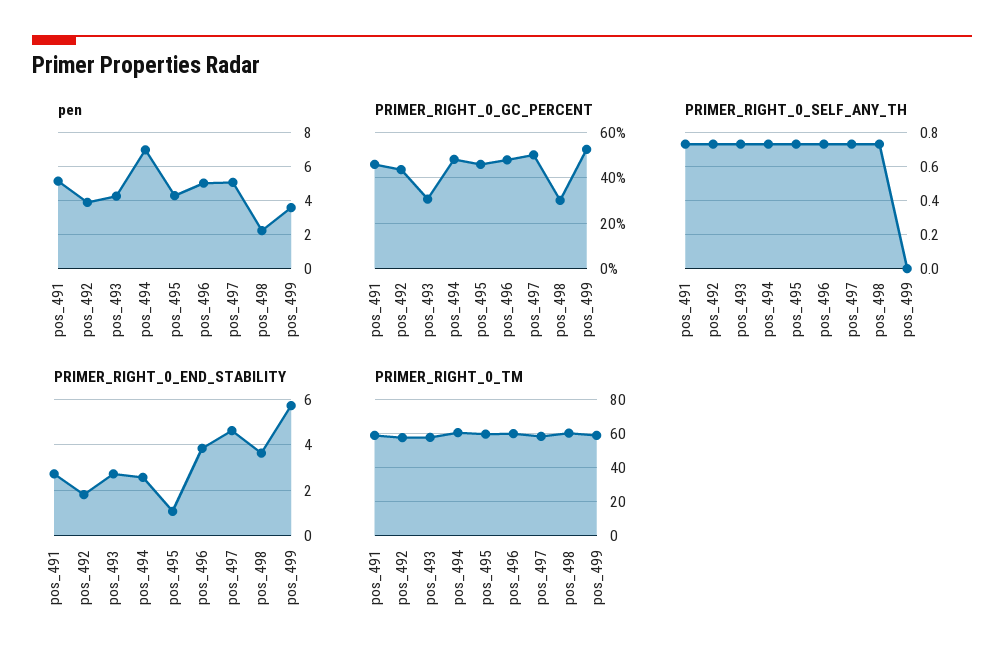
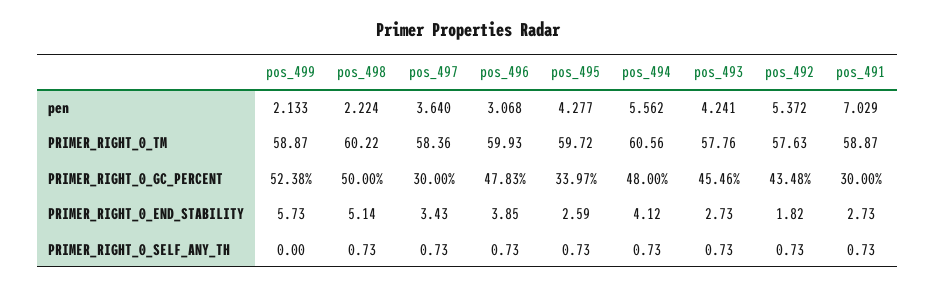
  {
    "pen": {
-     "pos_491": 5,
+     "pos_491": 7.029,
-     "pos_492": 4,
+     "pos_492": 5.372,
      "pos_493": 4.241,
-     "pos_494": 7,
+     "pos_494": 5.562,
      "pos_495": 4.277,
-     "pos_496": 5,
+     "pos_496": 3.068,
-     "pos_497": 5,
+     "pos_497": 3.64,
      "pos_498": 2.224,
-     "pos_499": 3.5
+     "pos_499": 2.133
    },
    "PRIMER_RIGHT_0_GC_PERCENT": {
-     "pos_491": 45,
+     "pos_491": 30,
      "pos_492": 43.48,
-     "pos_493": 30,
+     "pos_493": 45.46,
      "pos_494": 48,
-     "pos_495": 45,
+     "pos_495": 33.97,
      "pos_496": 47.83,
-     "pos_497": 50,
+     "pos_497": 30,
-     "pos_498": 30,
+     "pos_498": 50,
      "pos_499": 52.38
    },
    "PRIMER_RIGHT_0_SELF_ANY_TH": {
      "pos_491": 0.73,
      "pos_492": 0.73,
      "pos_493": 0.73,
      "pos_494": 0.73,
      "pos_495": 0.73,
      "pos_496": 0.73,
      "pos_497": 0.73,
      "pos_498": 0.73,
      "pos_499": 0
    },
    "PRIMER_RIGHT_0_END_STABILITY": {
      "pos_491": 2.73,
      "pos_492": 1.82,
      "pos_493": 2.73,
-     "pos_494": 2.5,
+     "pos_494": 4.12,
-     "pos_495": 1,
+     "pos_495": 2.59,
      "pos_496": 3.85,
-     "pos_497": 4.5,
+     "pos_497": 3.43,
-     "pos_498": 3.5,
+     "pos_498": 5.14,
      "pos_499": 5.73
    },
    "PRIMER_RIGHT_0_TM": {
      "pos_491": 58.87,
      "pos_492": 57.63,
      "pos_493": 57.76,
      "pos_494": 60.56,
      "pos_495": 59.72,
      "pos_496": 59.93,
      "pos_497": 58.36,
      "pos_498": 60.22,
      "pos_499": 58.87
    }
  }

